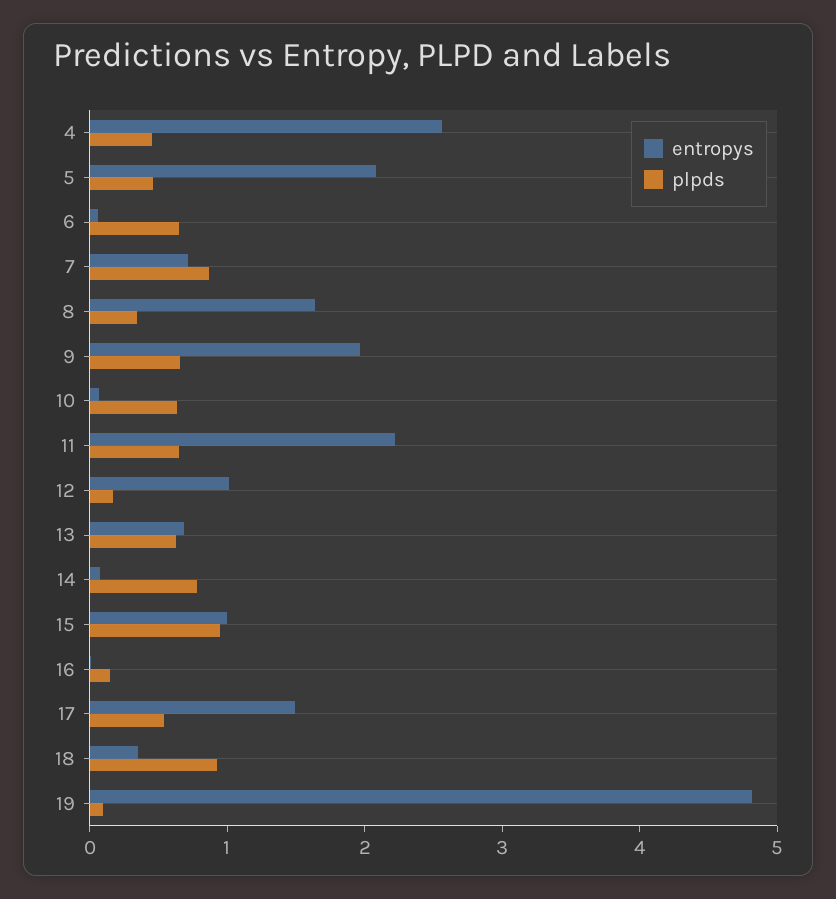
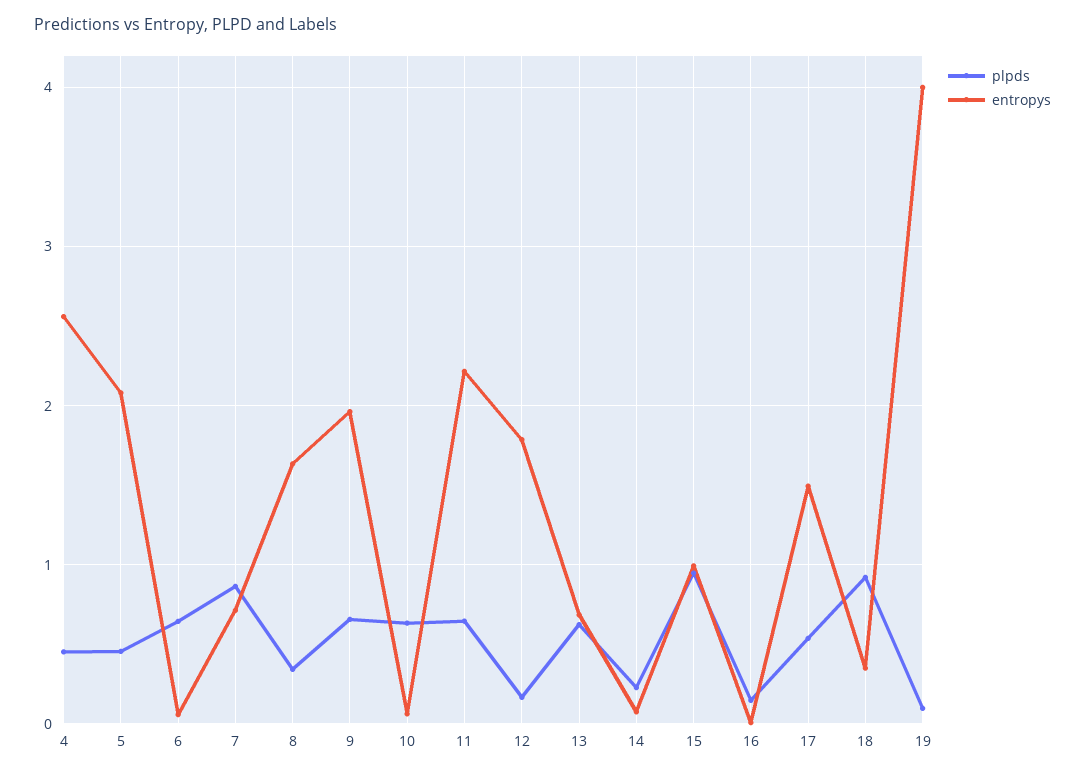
  {
    "entropys": {
      "4": 2.6,
      "5": 2.1,
      "6": 0.1,
      "7": 0.7,
      "8": 1.6,
      "9": 2,
      "10": 0.1,
      "11": 2.2,
-     "12": 1,
+     "12": 1.8,
      "13": 0.7,
      "14": 0.1,
      "15": 1,
      "16": 0,
      "17": 1.5,
      "18": 0.4,
-     "19": 4.8
+     "19": 4
    },
    "plpds": {
      "4": 0.5,
      "5": 0.5,
      "6": 0.6,
      "7": 0.9,
      "8": 0.3,
      "9": 0.7,
      "10": 0.6,
      "11": 0.6,
      "12": 0.2,
      "13": 0.6,
-     "14": 0.8,
+     "14": 0.2,
      "15": 0.9,
      "16": 0.1,
      "17": 0.5,
      "18": 0.9,
      "19": 0.1
    }
  }

